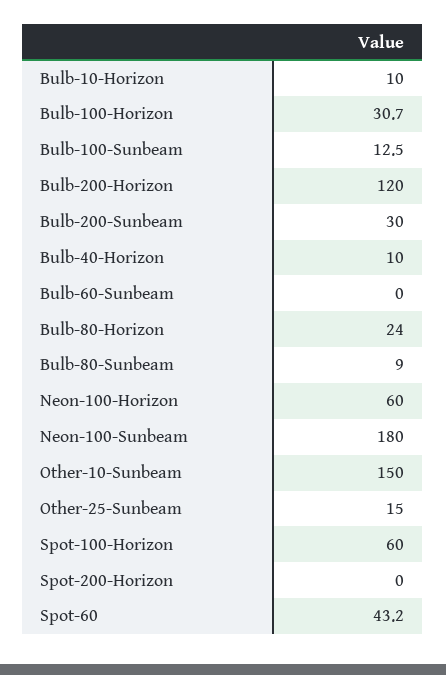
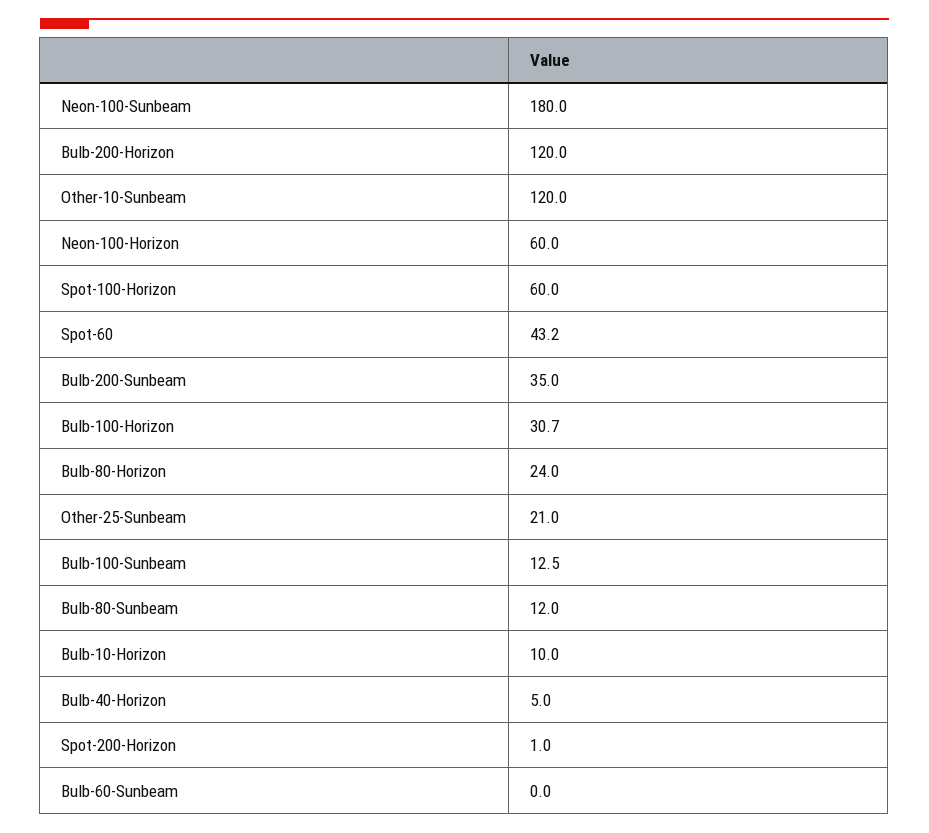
  {
    "Bulb-10-Horizon": 10,
    "Bulb-100-Horizon": 30.7,
    "Bulb-100-Sunbeam": 12.5,
    "Bulb-200-Horizon": 120,
-   "Bulb-200-Sunbeam": 30,
+   "Bulb-200-Sunbeam": 35,
-   "Bulb-40-Horizon": 10,
+   "Bulb-40-Horizon": 5,
    "Bulb-60-Sunbeam": 0,
    "Bulb-80-Horizon": 24,
-   "Bulb-80-Sunbeam": 9,
+   "Bulb-80-Sunbeam": 12,
    "Neon-100-Horizon": 60,
    "Neon-100-Sunbeam": 180,
-   "Other-10-Sunbeam": 150,
+   "Other-10-Sunbeam": 120,
-   "Other-25-Sunbeam": 15,
+   "Other-25-Sunbeam": 21,
    "Spot-100-Horizon": 60,
-   "Spot-200-Horizon": 0,
+   "Spot-200-Horizon": 1,
    "Spot-60": 43.2
  }

